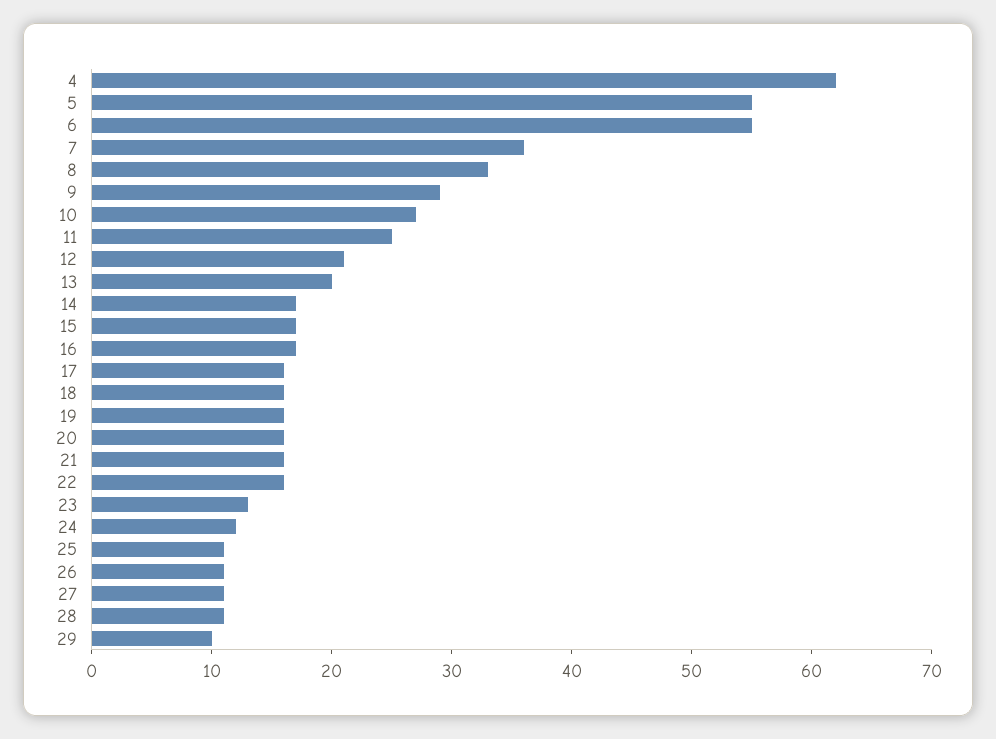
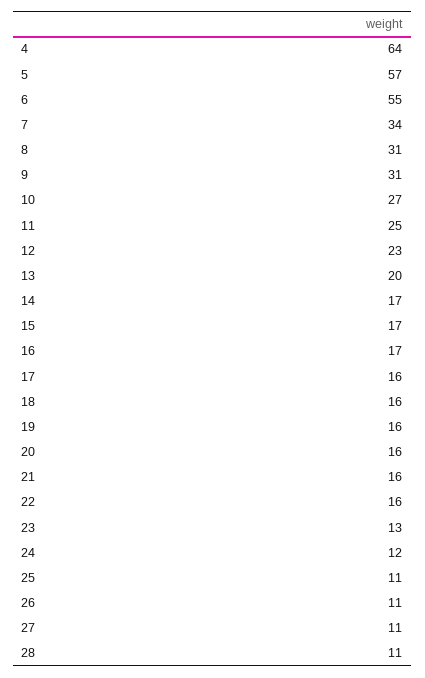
  {
-   "4": 62,
+   "4": 64,
-   "5": 55,
+   "5": 57,
    "6": 55,
-   "7": 36,
+   "7": 34,
-   "8": 33,
+   "8": 31,
-   "9": 29,
+   "9": 31,
    "10": 27,
    "11": 25,
-   "12": 21,
+   "12": 23,
    "13": 20,
    "14": 17,
    "15": 17,
    "16": 17,
    "17": 16,
    "18": 16,
    "19": 16,
    "20": 16,
    "21": 16,
    "22": 16,
    "23": 13,
    "24": 12,
    "25": 11,
    "26": 11,
    "27": 11,
-   "28": 11,
+   "28": 11
-   "29": 10
  }

